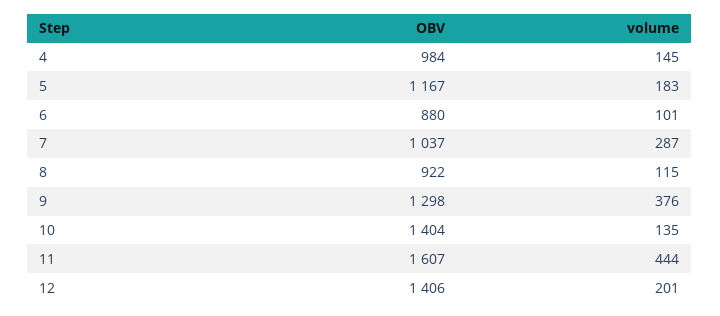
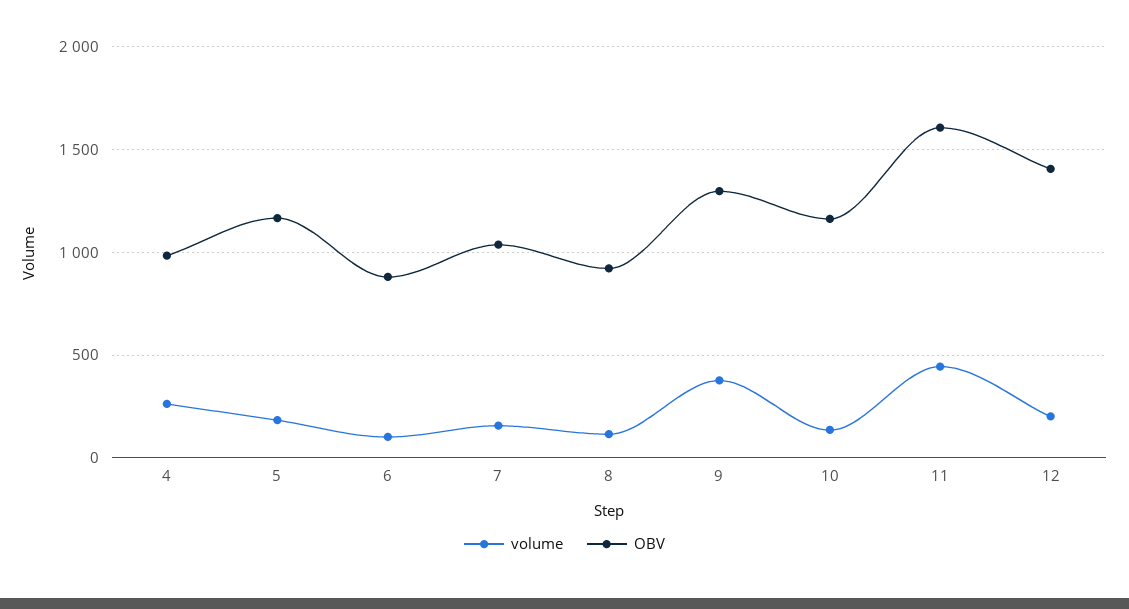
  {
    "OBV": {
      "4": 984,
      "5": 1167,
      "6": 880,
      "7": 1037,
      "8": 922,
      "9": 1298,
-     "10": 1404,
+     "10": 1150,
      "11": 1607,
      "12": 1406
    },
    "volume": {
-     "4": 145,
+     "4": 250,
      "5": 183,
      "6": 101,
-     "7": 287,
+     "7": 150,
      "8": 115,
      "9": 376,
      "10": 135,
      "11": 444,
      "12": 201
    }
  }

